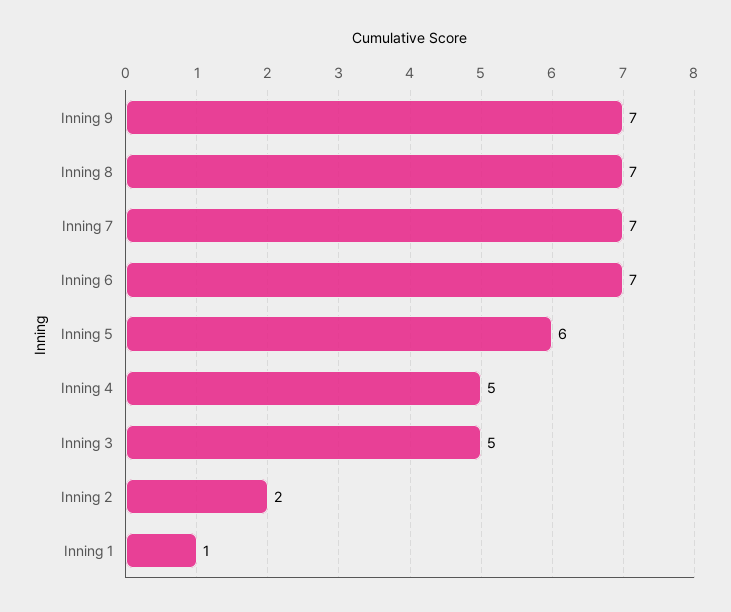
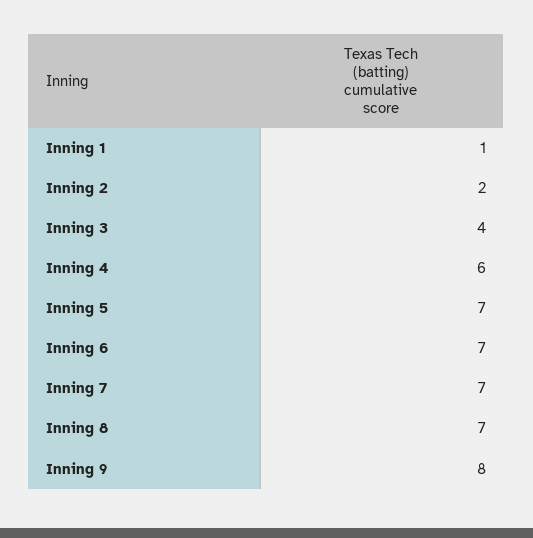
  {
-   "Inning 9": 7,
+   "Inning 9": 8,
    "Inning 8": 7,
    "Inning 7": 7,
    "Inning 6": 7,
-   "Inning 5": 6,
+   "Inning 5": 7,
-   "Inning 4": 5,
+   "Inning 4": 6,
-   "Inning 3": 5,
+   "Inning 3": 4,
    "Inning 2": 2,
    "Inning 1": 1
  }

